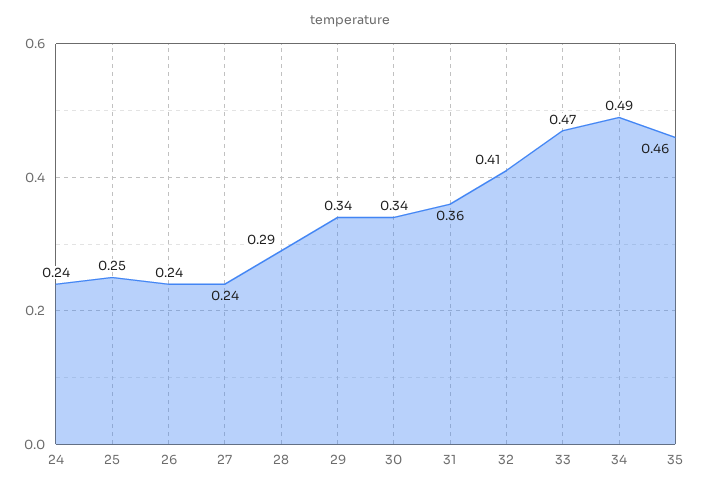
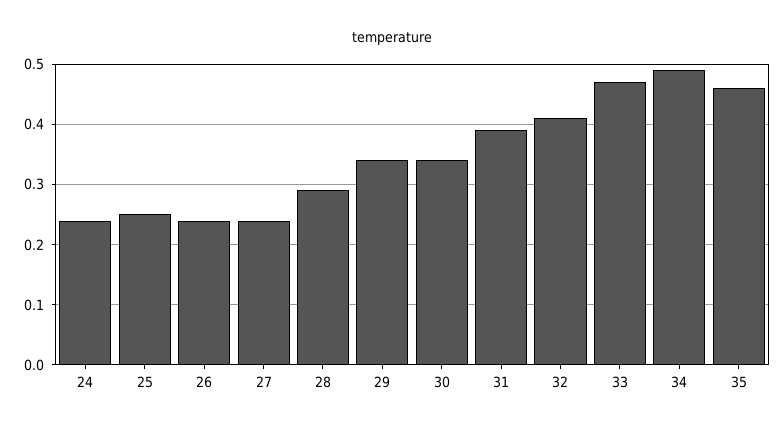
  {
    "24": 0.24,
    "25": 0.25,
    "26": 0.24,
    "27": 0.24,
    "28": 0.29,
    "29": 0.34,
    "30": 0.34,
-   "31": 0.36,
+   "31": 0.39,
    "32": 0.41,
    "33": 0.47,
    "34": 0.49,
    "35": 0.46
  }

